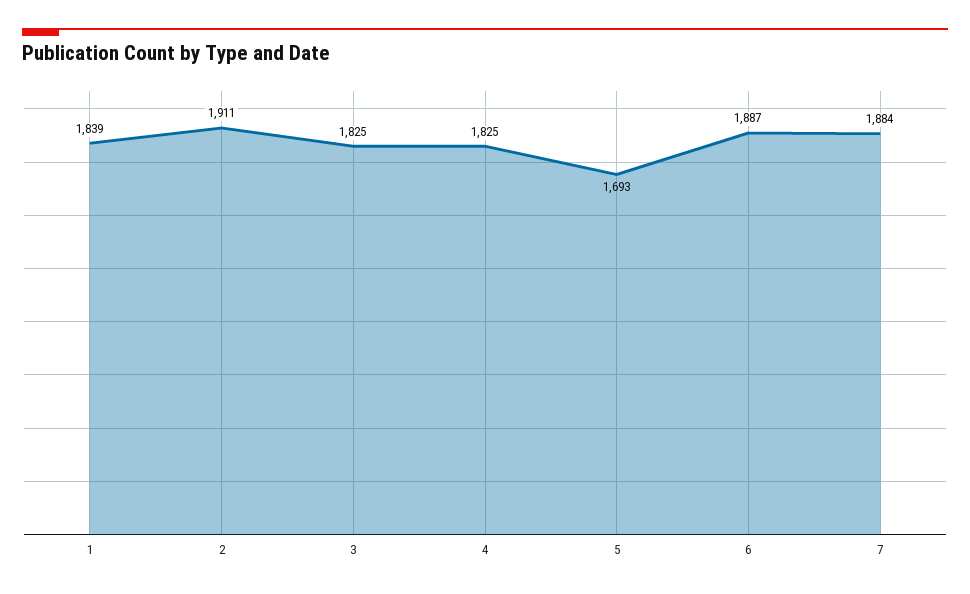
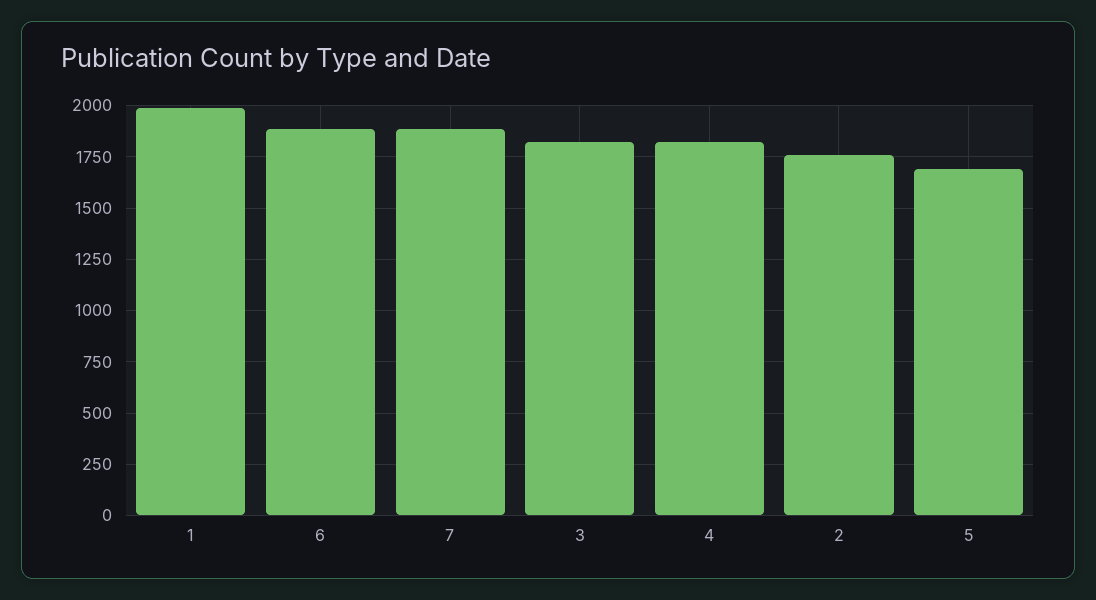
  {
-   "1": 1839,
+   "1": 2000,
-   "2": 1911,
+   "2": 1750,
    "3": 1825,
    "4": 1825,
    "5": 1693,
    "6": 1887,
    "7": 1884
  }

